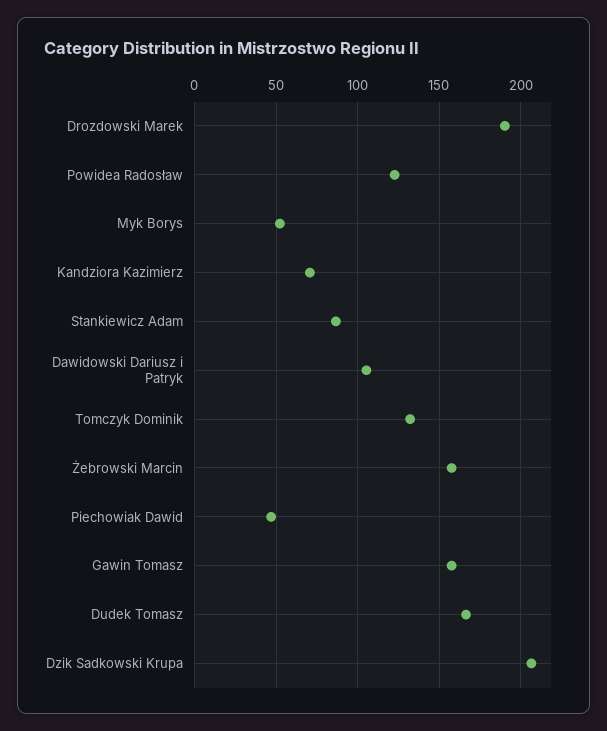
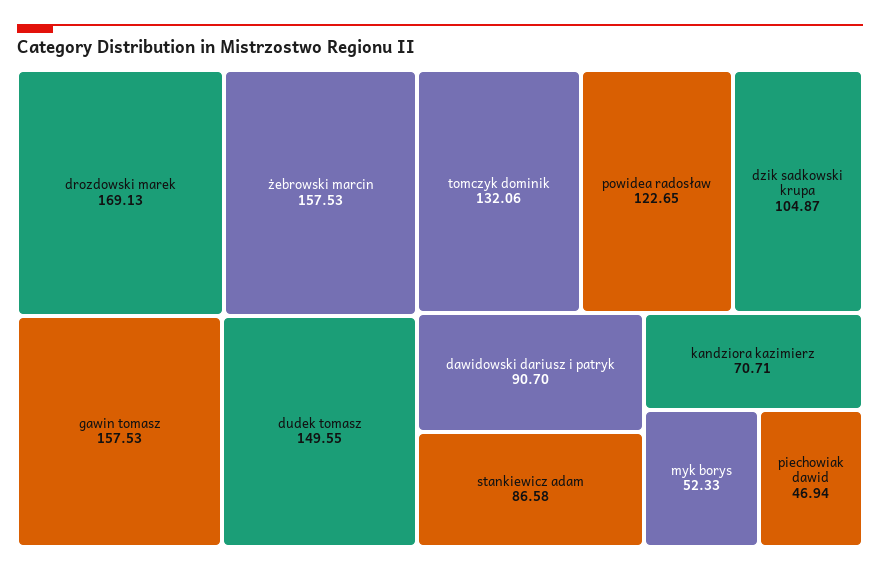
  {
-   "Drozdowski Marek": 190,
+   "Drozdowski Marek": 169.13,
    "Powidea Radosław": 122.65,
    "Myk Borys": 52.33,
    "Kandziora Kazimierz": 70.71,
    "Stankiewicz Adam": 86.58,
-   "Dawidowski Dariusz i Patryk": 105,
+   "Dawidowski Dariusz i Patryk": 90.7,
    "Tomczyk Dominik": 132.06,
    "Żebrowski Marcin": 157.53,
    "Piechowiak Dawid": 46.94,
    "Gawin Tomasz": 157.53,
-   "Dudek Tomasz": 165,
+   "Dudek Tomasz": 149.55,
-   "Dzik Sadkowski Krupa": 205
+   "Dzik Sadkowski Krupa": 104.87
  }

